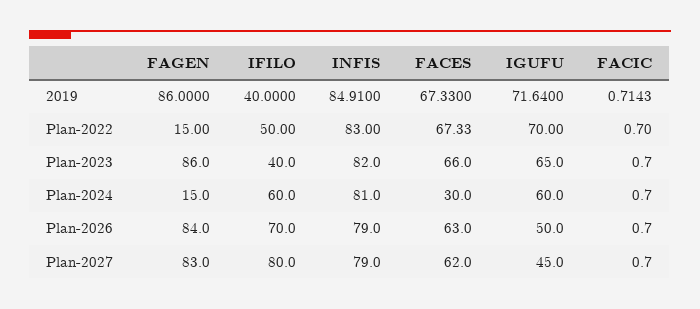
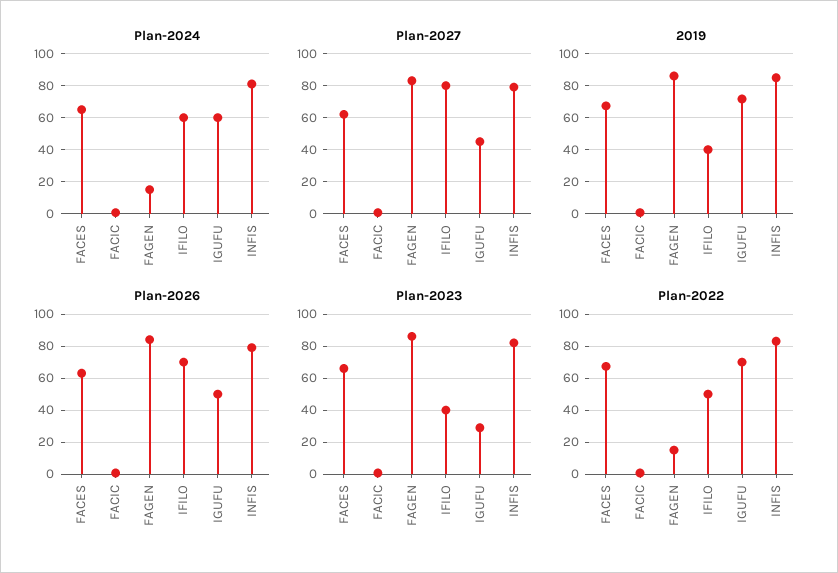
  {
    "2019": {
      "FAGEN": 86,
      "IFILO": 40,
      "INFIS": 84.91,
      "FACES": 67.33,
      "IGUFU": 71.64,
      "FACIC": 0.7143
    },
    "Plan-2022": {
      "FAGEN": 15,
      "IFILO": 50,
      "INFIS": 83,
      "FACES": 67.33,
      "IGUFU": 70,
      "FACIC": 0.7
    },
    "Plan-2023": {
      "FAGEN": 86,
      "IFILO": 40,
      "INFIS": 82,
      "FACES": 66,
-     "IGUFU": 65,
+     "IGUFU": 30,
      "FACIC": 0.7
    },
    "Plan-2024": {
      "FAGEN": 15,
      "IFILO": 60,
      "INFIS": 81,
-     "FACES": 30,
+     "FACES": 65,
      "IGUFU": 60,
      "FACIC": 0.7
    },
    "Plan-2026": {
      "FAGEN": 84,
      "IFILO": 70,
      "INFIS": 79,
      "FACES": 63,
      "IGUFU": 50,
      "FACIC": 0.7
    },
    "Plan-2027": {
      "FAGEN": 83,
      "IFILO": 80,
      "INFIS": 79,
      "FACES": 62,
      "IGUFU": 45,
      "FACIC": 0.7
    }
  }

